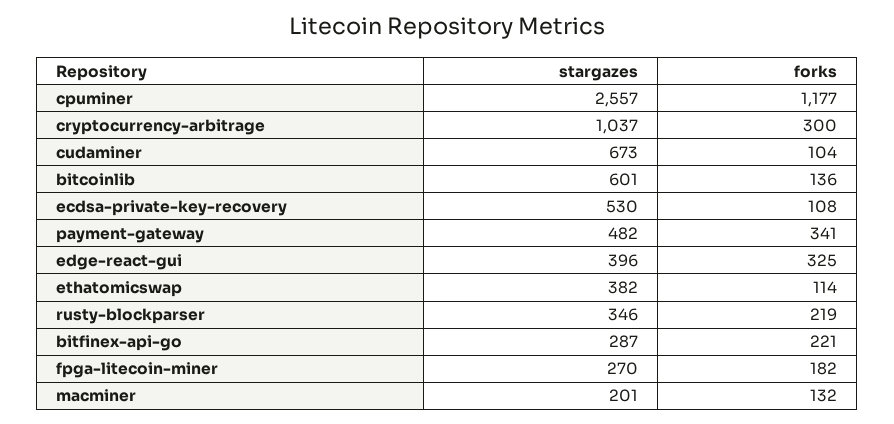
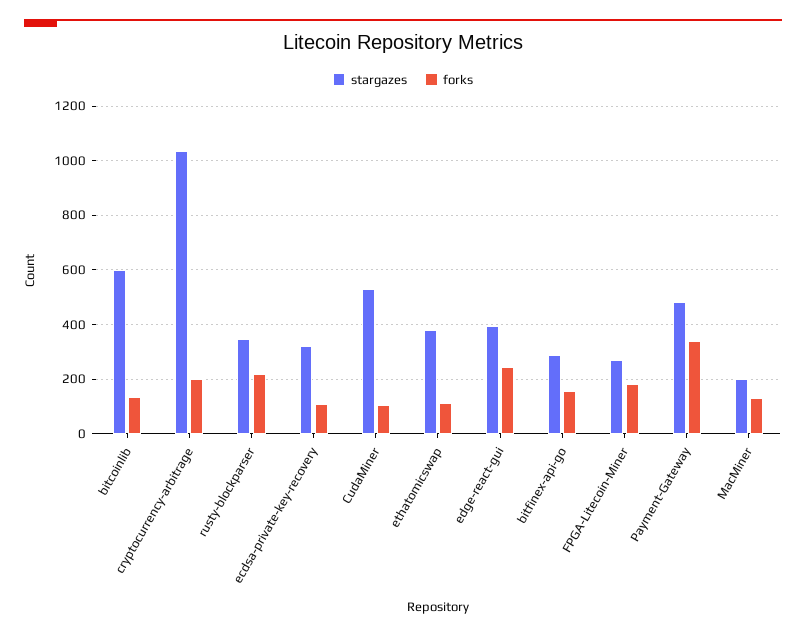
  {
    "stargazes": {
-     "cpuminer": 2557,
      "cryptocurrency-arbitrage": 1037,
-     "cudaminer": 673,
+     "cudaminer": 525,
      "bitcoinlib": 601,
-     "ecdsa-private-key-recovery": 530,
+     "ecdsa-private-key-recovery": 325,
      "payment-gateway": 482,
      "edge-react-gui": 396,
      "ethatomicswap": 382,
      "rusty-blockparser": 346,
      "bitfinex-api-go": 287,
      "fpga-litecoin-miner": 270,
      "macminer": 201
    },
    "forks": {
-     "cpuminer": 1177,
-     "cryptocurrency-arbitrage": 300,
+     "cryptocurrency-arbitrage": 200,
      "cudaminer": 104,
      "bitcoinlib": 136,
      "ecdsa-private-key-recovery": 108,
      "payment-gateway": 341,
-     "edge-react-gui": 325,
+     "edge-react-gui": 250,
      "ethatomicswap": 114,
      "rusty-blockparser": 219,
-     "bitfinex-api-go": 221,
+     "bitfinex-api-go": 150,
      "fpga-litecoin-miner": 182,
      "macminer": 132
    }
  }

